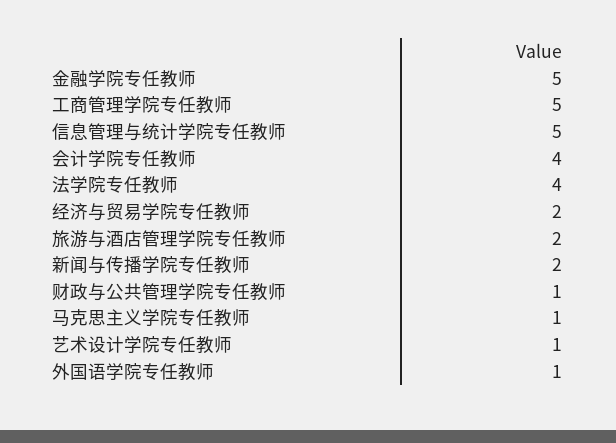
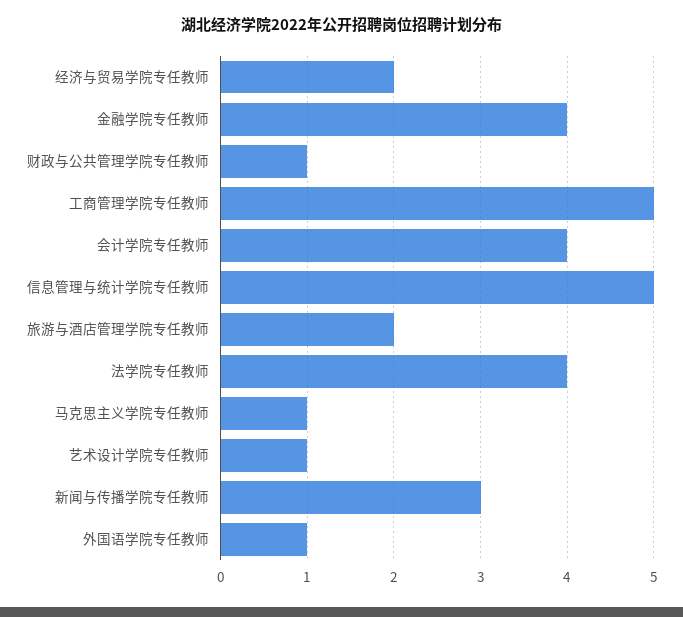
  {
-   "金融学院专任教师": 5,
+   "金融学院专任教师": 4,
    "工商管理学院专任教师": 5,
    "信息管理与统计学院专任教师": 5,
    "会计学院专任教师": 4,
    "法学院专任教师": 4,
    "经济与贸易学院专任教师": 2,
    "旅游与酒店管理学院专任教师": 2,
-   "新闻与传播学院专任教师": 2,
+   "新闻与传播学院专任教师": 3,
    "财政与公共管理学院专任教师": 1,
    "马克思主义学院专任教师": 1,
    "艺术设计学院专任教师": 1,
    "外国语学院专任教师": 1
  }

